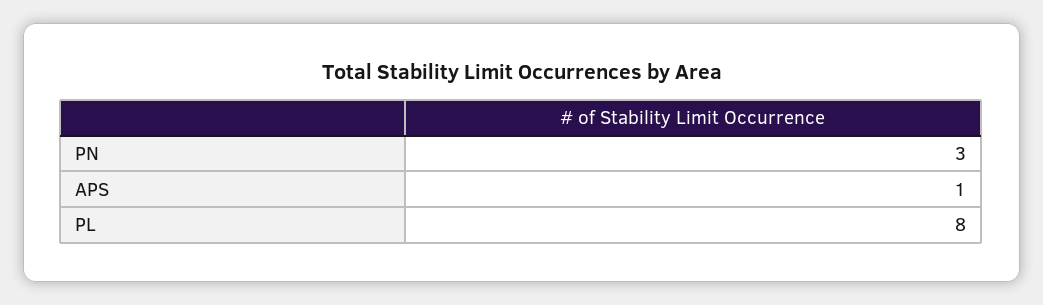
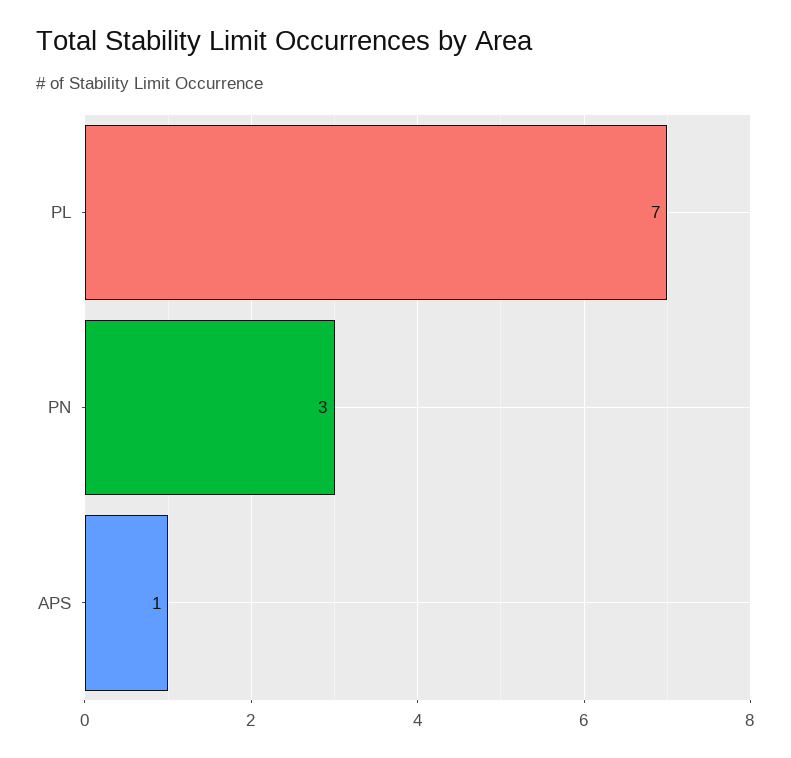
  {
    "PN": 3,
    "APS": 1,
-   "PL": 8
+   "PL": 7
  }

